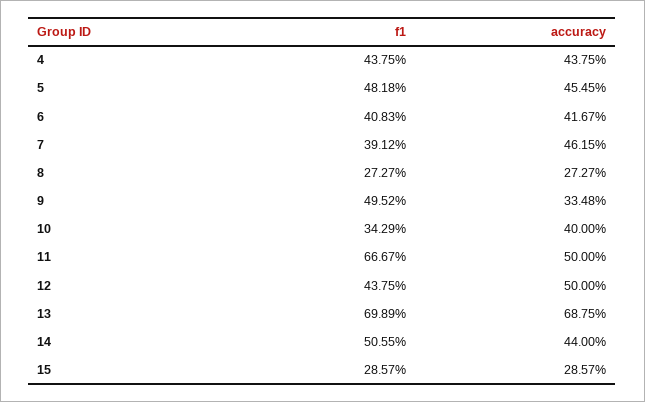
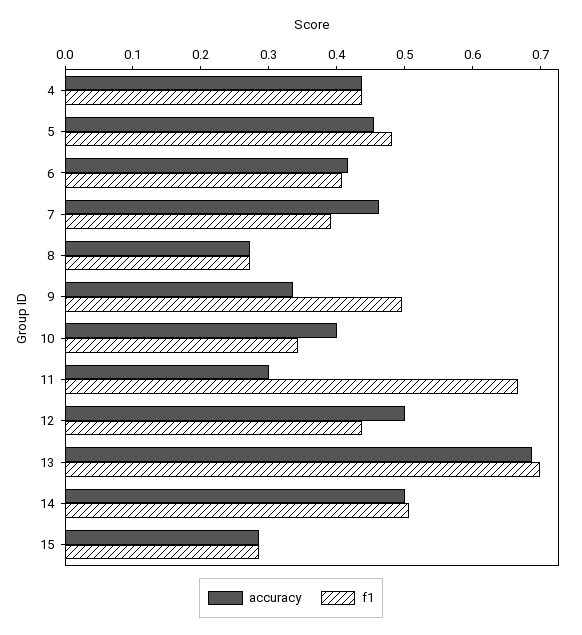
  {
    "f1": {
      "4": 0.4375,
      "5": 0.4818,
      "6": 0.4083,
      "7": 0.3912,
      "8": 0.2727,
      "9": 0.4952,
      "10": 0.3429,
      "11": 0.6667,
      "12": 0.4375,
      "13": 0.6989,
      "14": 0.5055,
      "15": 0.2857
    },
    "accuracy": {
      "4": 0.4375,
      "5": 0.4545,
      "6": 0.4167,
      "7": 0.4615,
      "8": 0.2727,
      "9": 0.3348,
      "10": 0.4,
-     "11": 0.5,
+     "11": 0.3,
      "12": 0.5,
      "13": 0.6875,
-     "14": 0.44,
+     "14": 0.5,
      "15": 0.2857
    }
  }

